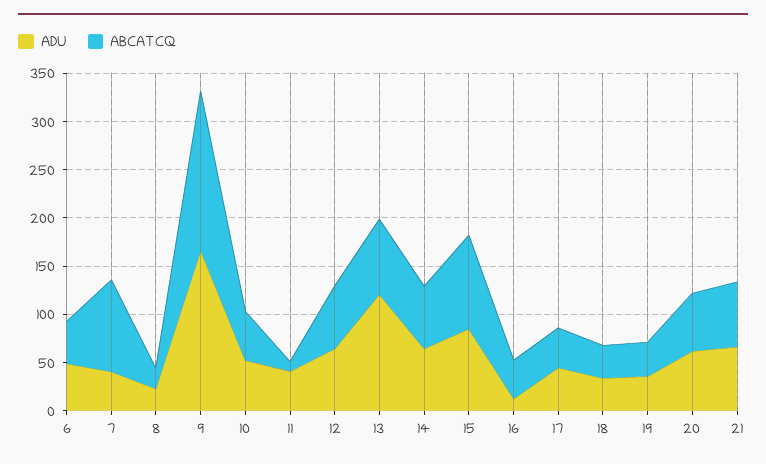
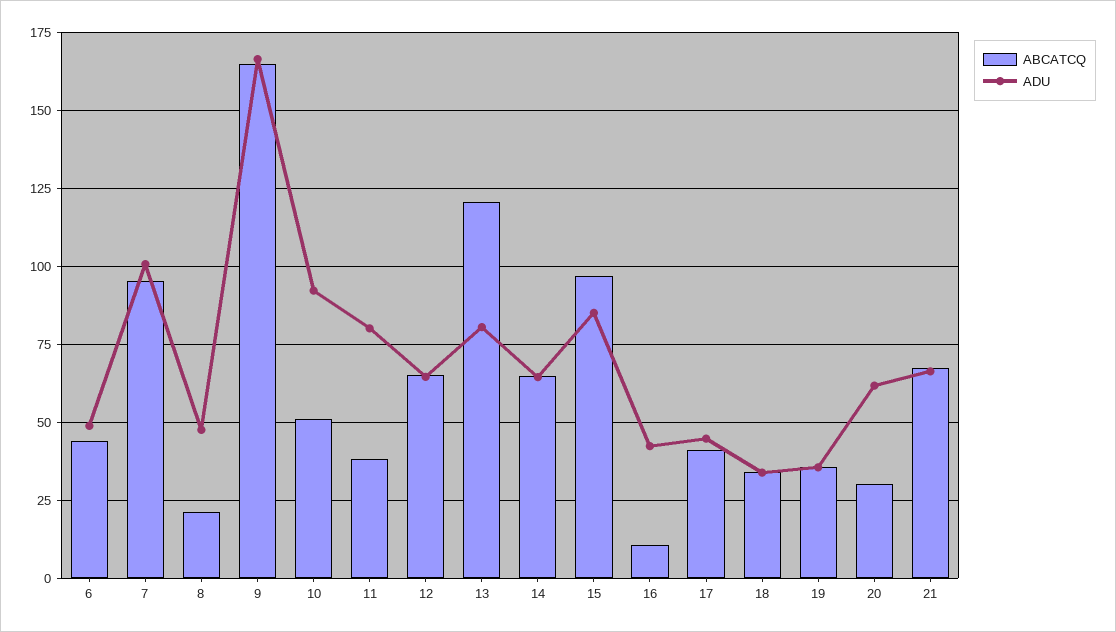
  {
    "ADU": {
      "6": 50,
-     "7": 40,
+     "7": 100,
-     "8": 20,
+     "8": 47.5,
      "9": 167.5,
-     "10": 50,
+     "10": 92.5,
-     "11": 40,
+     "11": 80,
      "12": 65,
-     "13": 120,
+     "13": 80,
      "14": 65,
      "15": 85,
-     "16": 10,
+     "16": 42.5,
      "17": 45,
      "18": 35,
      "19": 35,
      "20": 62.5,
      "21": 67.5
    },
    "ABCATCQ": {
      "6": 45,
      "7": 95,
      "8": 20,
      "9": 165,
      "10": 50,
-     "11": 10,
+     "11": 37.5,
      "12": 65,
-     "13": 80,
+     "13": 120,
      "14": 65,
      "15": 97.5,
-     "16": 40,
+     "16": 10,
      "17": 40,
      "18": 35,
      "19": 35,
-     "20": 60,
+     "20": 30,
      "21": 67.5
    }
  }

